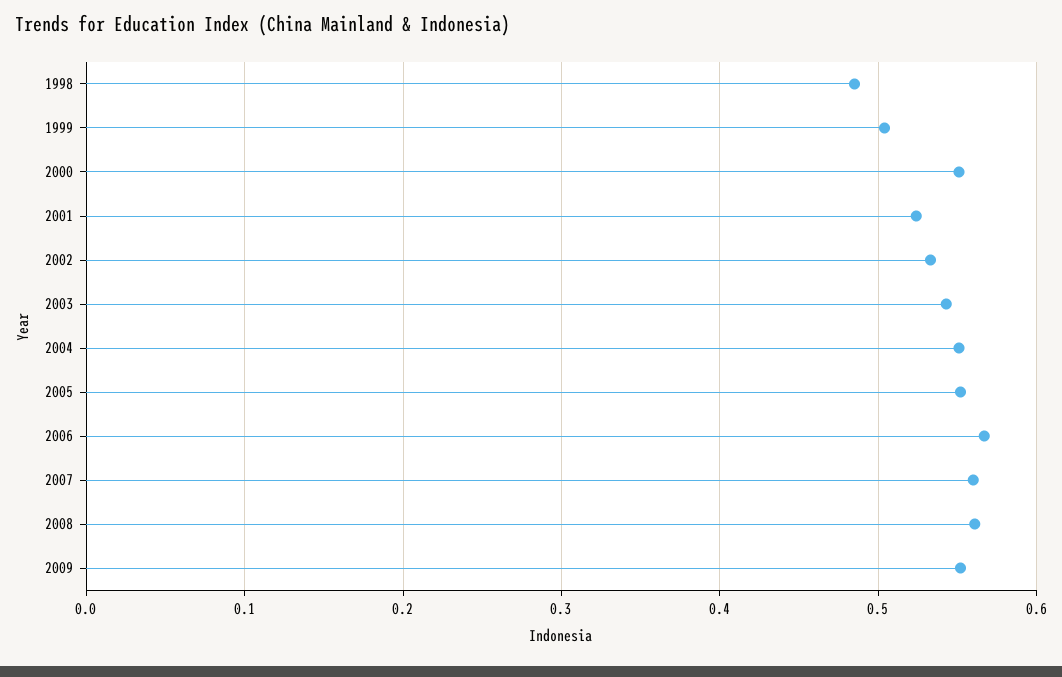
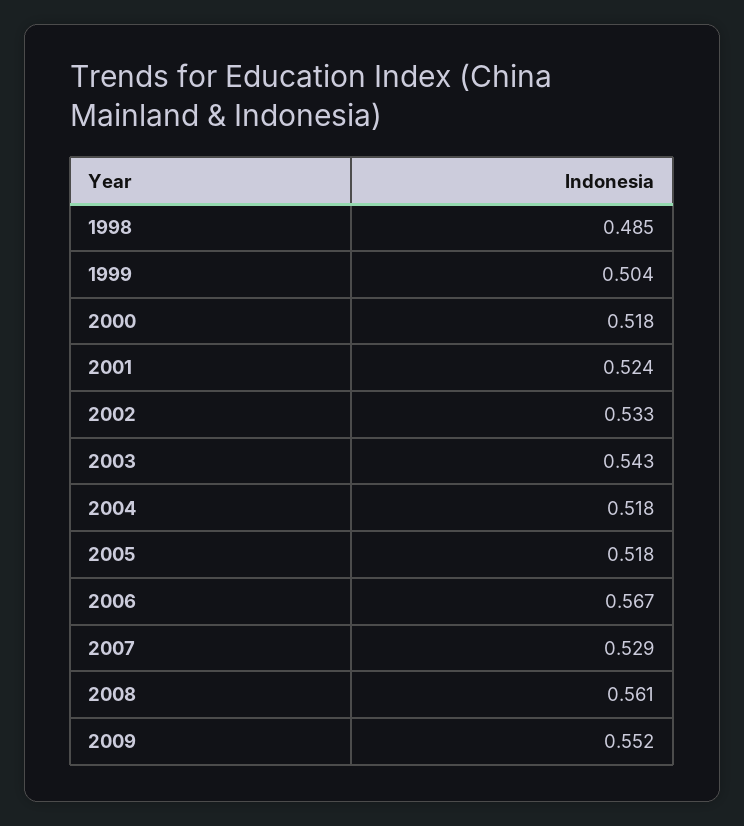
  {
    "1998": 0.485,
    "1999": 0.504,
-   "2000": 0.55,
+   "2000": 0.518,
    "2001": 0.524,
    "2002": 0.533,
    "2003": 0.543,
-   "2004": 0.55,
+   "2004": 0.518,
-   "2005": 0.55,
+   "2005": 0.518,
    "2006": 0.567,
-   "2007": 0.56,
+   "2007": 0.529,
    "2008": 0.561,
    "2009": 0.552
  }

